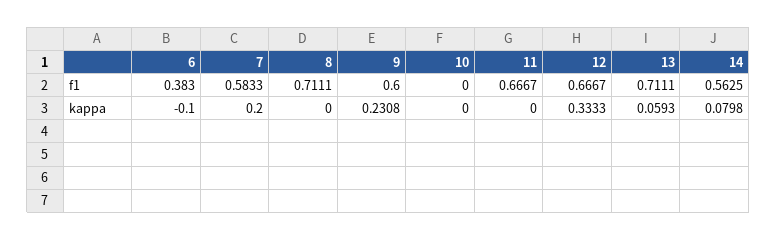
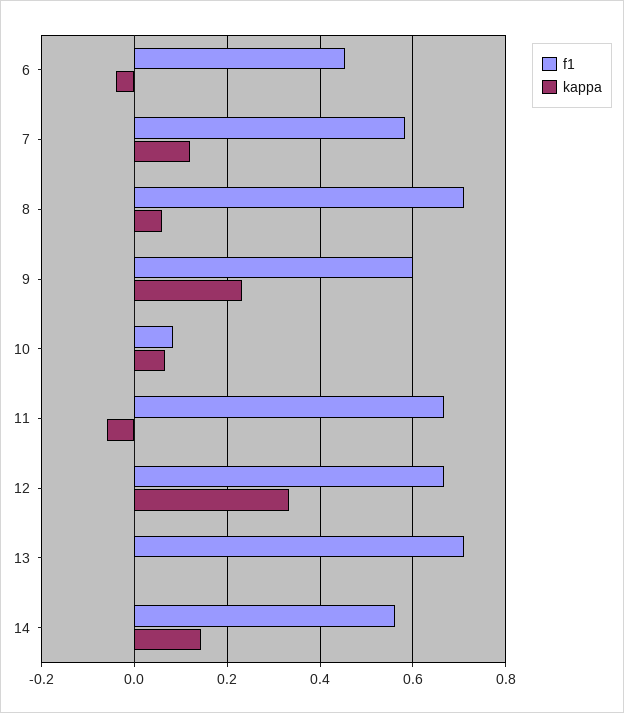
  {
    "f1": {
-     "6": 0.383,
+     "6": 0.46,
      "7": 0.5833,
      "8": 0.7111,
      "9": 0.6,
-     "10": 0,
+     "10": 0.08,
      "11": 0.6667,
      "12": 0.6667,
      "13": 0.7111,
      "14": 0.5625
    },
    "kappa": {
-     "6": -0.1,
+     "6": -0.04,
-     "7": 0.2,
+     "7": 0.12,
-     "8": 0,
+     "8": 0.06,
      "9": 0.2308,
-     "10": 0,
+     "10": 0.06,
-     "11": 0,
+     "11": -0.06,
      "12": 0.3333,
-     "13": 0.0593,
+     "13": 0,
-     "14": 0.0798
+     "14": 0.14
    }
  }

